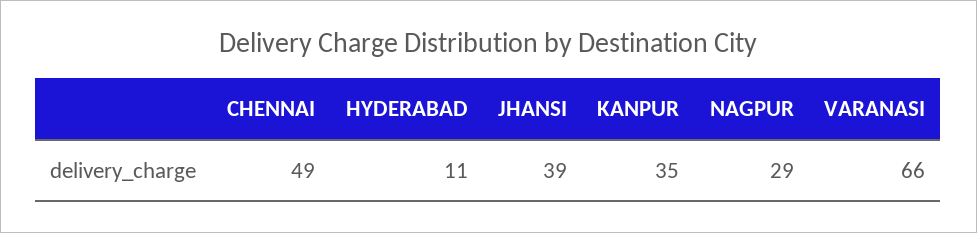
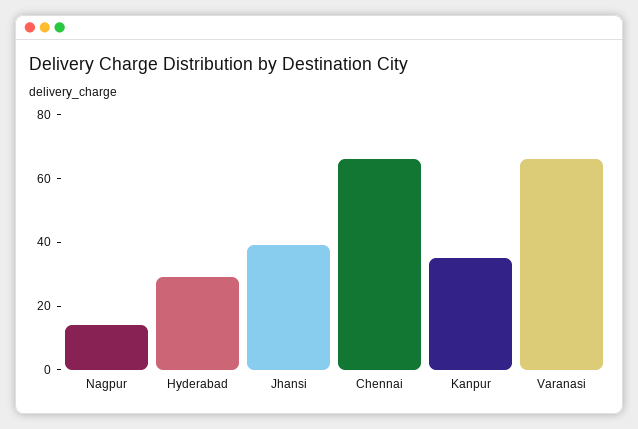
  {
-   "CHENNAI": 49,
+   "CHENNAI": 65,
-   "HYDERABAD": 11,
+   "HYDERABAD": 30,
    "JHANSI": 39,
    "KANPUR": 35,
-   "NAGPUR": 29,
+   "NAGPUR": 15,
    "VARANASI": 66
  }

